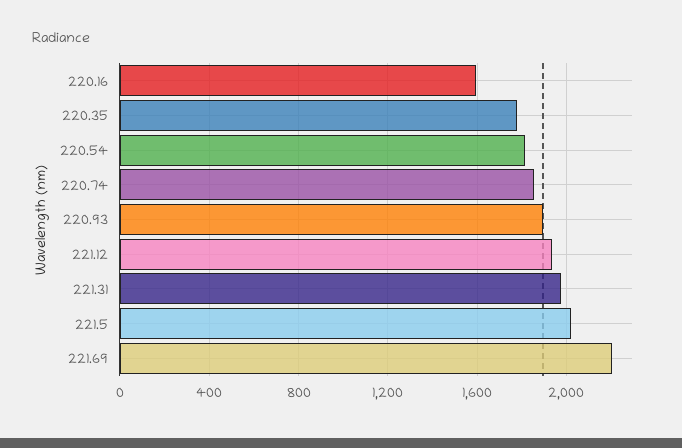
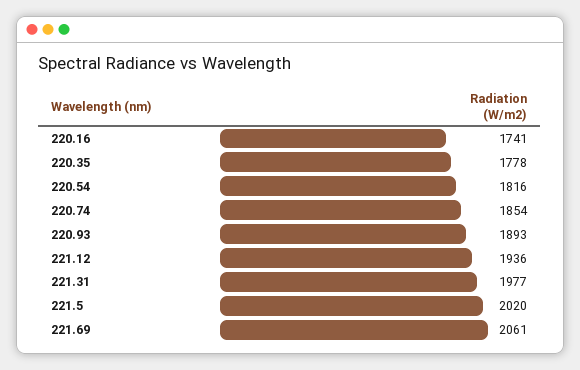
  {
-   "220.16": 1600,
+   "220.16": 1741,
    "220.35": 1778,
    "220.54": 1816,
    "220.74": 1854,
    "220.93": 1893,
    "221.12": 1936,
    "221.31": 1977,
    "221.5": 2020,
-   "221.69": 2200
+   "221.69": 2061
  }

